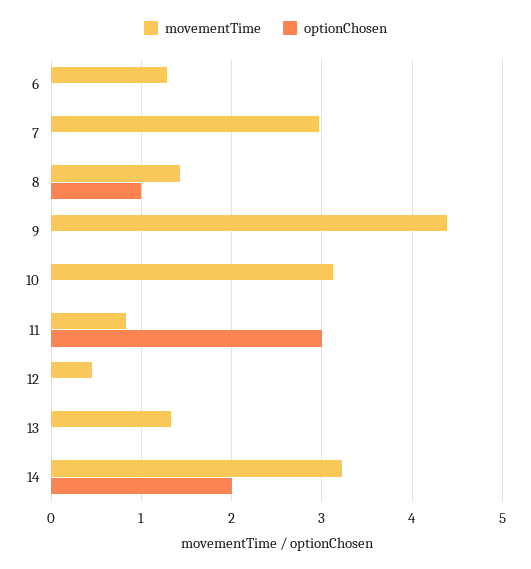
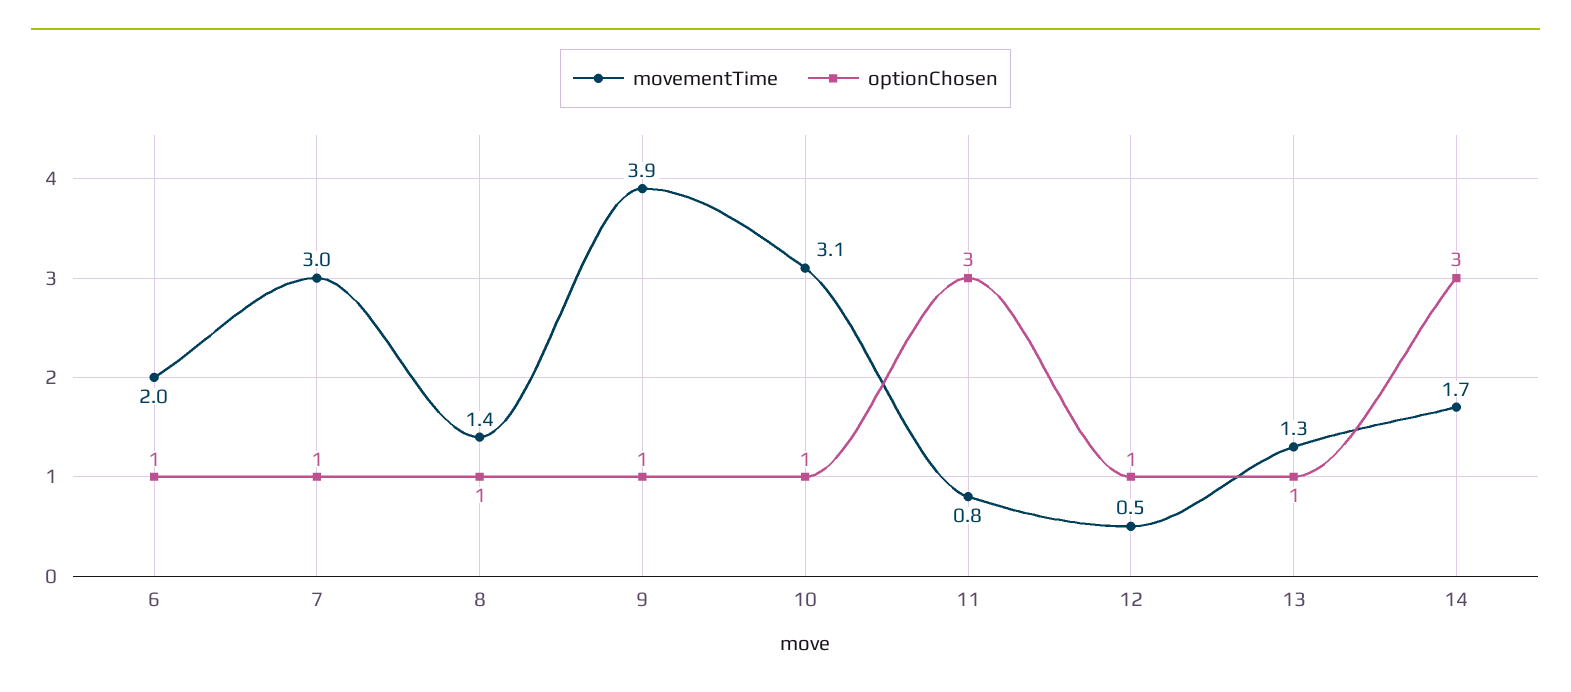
  {
    "movementTime": {
-     "6": 1.3,
+     "6": 2,
      "7": 3,
      "8": 1.4,
-     "9": 4.4,
+     "9": 3.9,
      "10": 3.1,
      "11": 0.8,
      "12": 0.5,
      "13": 1.3,
-     "14": 3.2
+     "14": 1.7
    },
    "optionChosen": {
-     "6": 0,
+     "6": 1,
-     "7": 0,
+     "7": 1,
      "8": 1,
-     "9": 0,
+     "9": 1,
-     "10": 0,
+     "10": 1,
      "11": 3,
-     "12": 0,
+     "12": 1,
-     "13": 0,
+     "13": 1,
-     "14": 2
+     "14": 3
    }
  }

